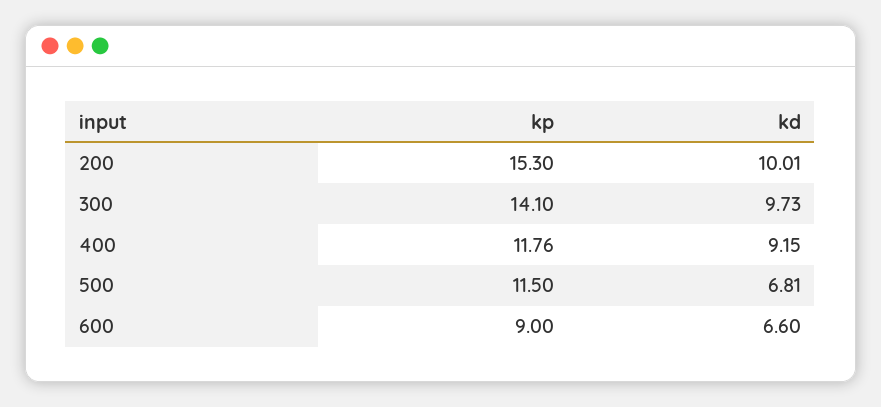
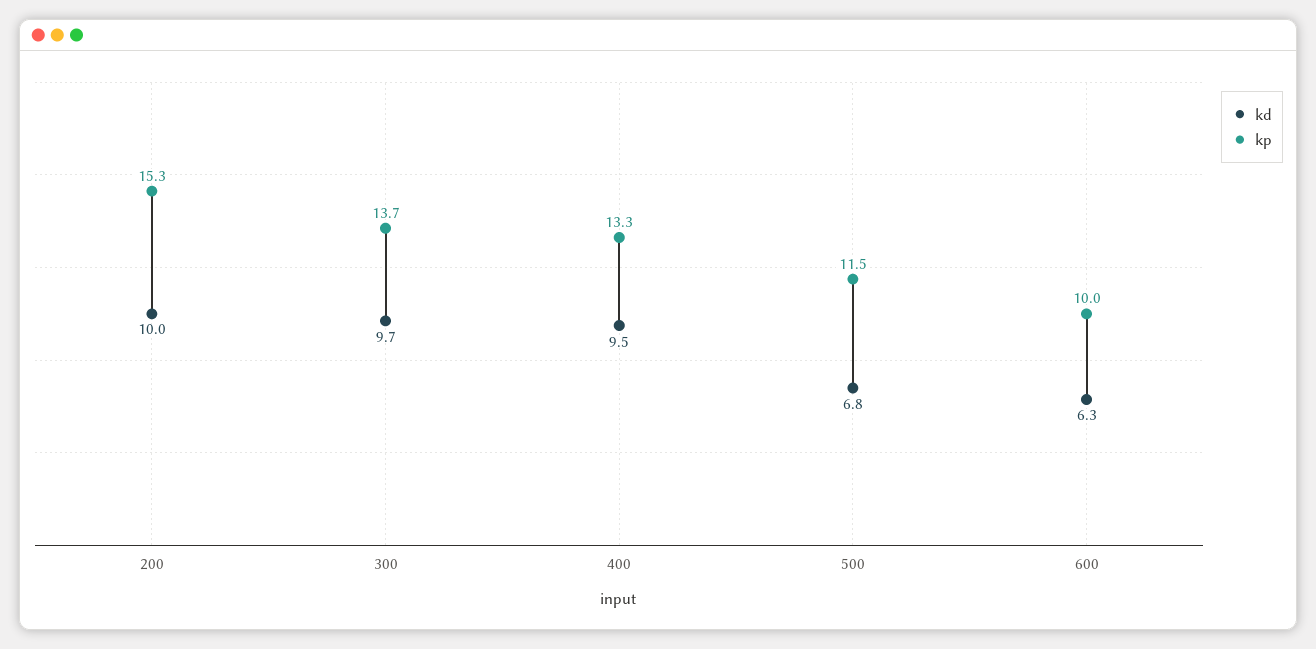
  {
    "kp": {
      "200": 15.3,
-     "300": 14.1,
+     "300": 13.7,
-     "400": 11.76,
+     "400": 13.3,
      "500": 11.5,
-     "600": 9
+     "600": 10
    },
    "kd": {
      "200": 10.01,
      "300": 9.73,
-     "400": 9.15,
+     "400": 9.5,
      "500": 6.81,
-     "600": 6.6
+     "600": 6.3
    }
  }

